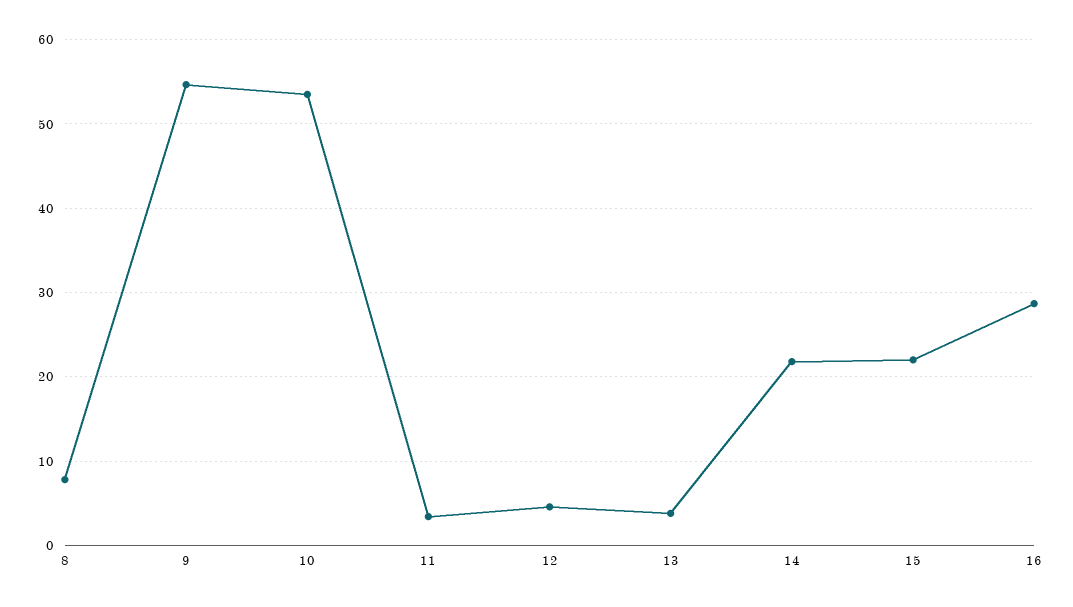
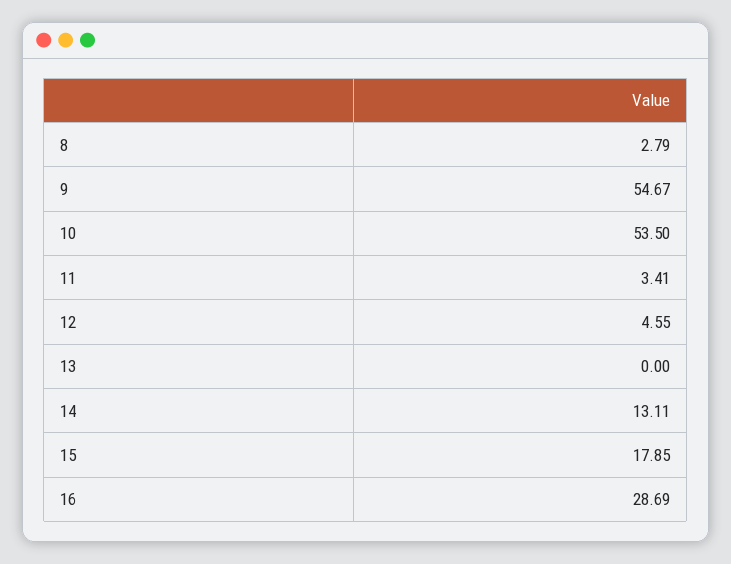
  {
-   "8": 8,
+   "8": 2.79,
    "9": 54.67,
    "10": 53.5,
    "11": 3.41,
    "12": 4.55,
-   "13": 4,
+   "13": 0,
-   "14": 22,
+   "14": 13.11,
-   "15": 22,
+   "15": 17.85,
    "16": 28.69
  }

